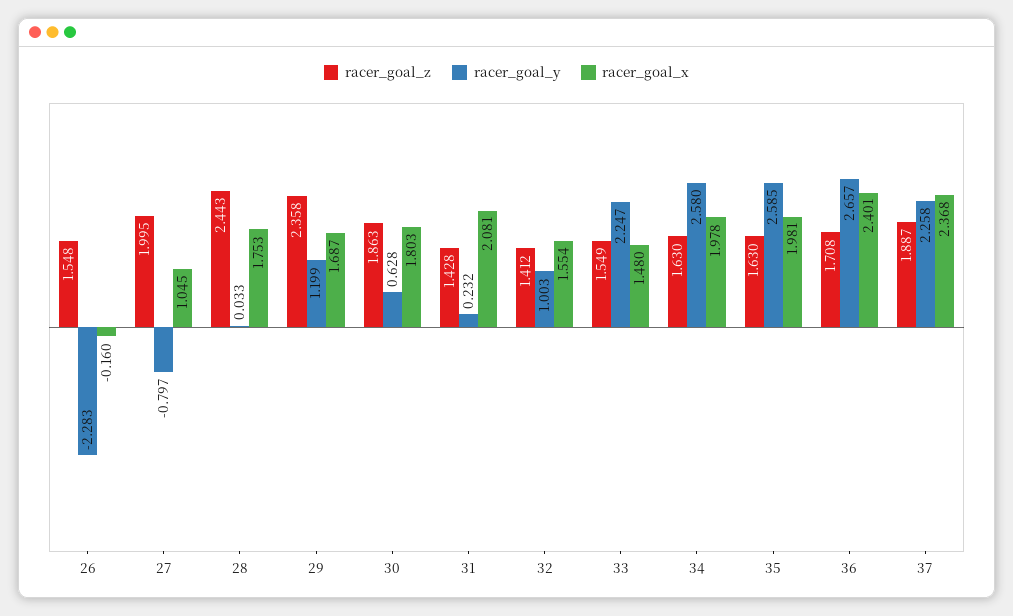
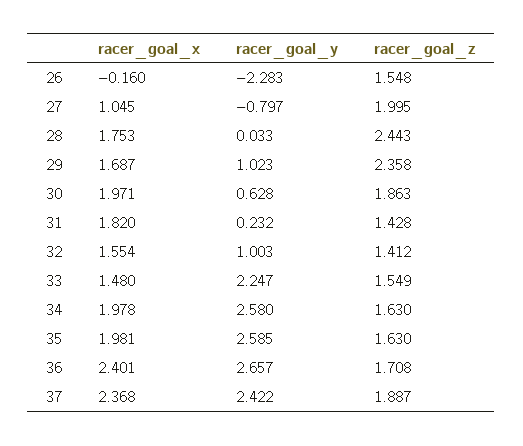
  {
    "racer_goal_z": {
      "26": 1.548,
      "27": 1.995,
      "28": 2.443,
      "29": 2.358,
      "30": 1.863,
      "31": 1.428,
      "32": 1.412,
      "33": 1.549,
      "34": 1.63,
      "35": 1.63,
      "36": 1.708,
      "37": 1.887
    },
    "racer_goal_y": {
      "26": -2.283,
      "27": -0.797,
      "28": 0.033,
-     "29": 1.199,
+     "29": 1.023,
      "30": 0.628,
      "31": 0.232,
      "32": 1.003,
      "33": 2.247,
      "34": 2.58,
      "35": 2.585,
      "36": 2.657,
-     "37": 2.258
+     "37": 2.422
    },
    "racer_goal_x": {
      "26": -0.16,
      "27": 1.045,
      "28": 1.753,
      "29": 1.687,
-     "30": 1.803,
+     "30": 1.971,
-     "31": 2.081,
+     "31": 1.82,
      "32": 1.554,
      "33": 1.48,
      "34": 1.978,
      "35": 1.981,
      "36": 2.401,
      "37": 2.368
    }
  }

